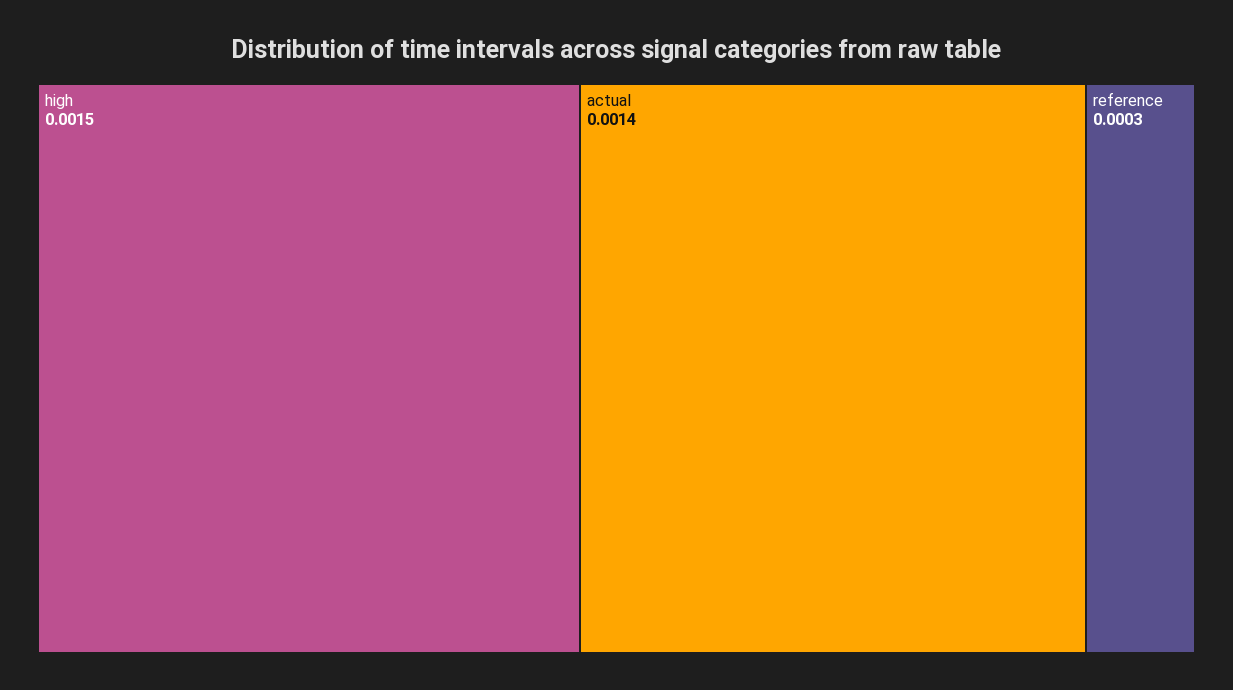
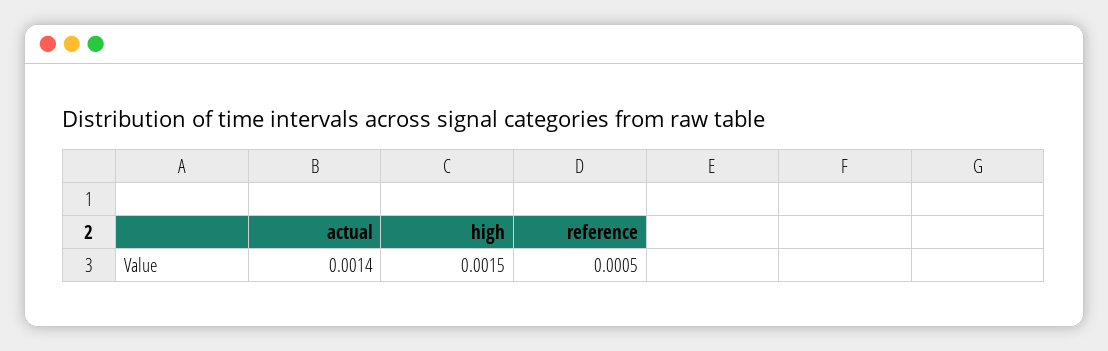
  {
    "high": 0.0015,
    "actual": 0.0014,
-   "reference": 0.0003
+   "reference": 0.0005
  }

